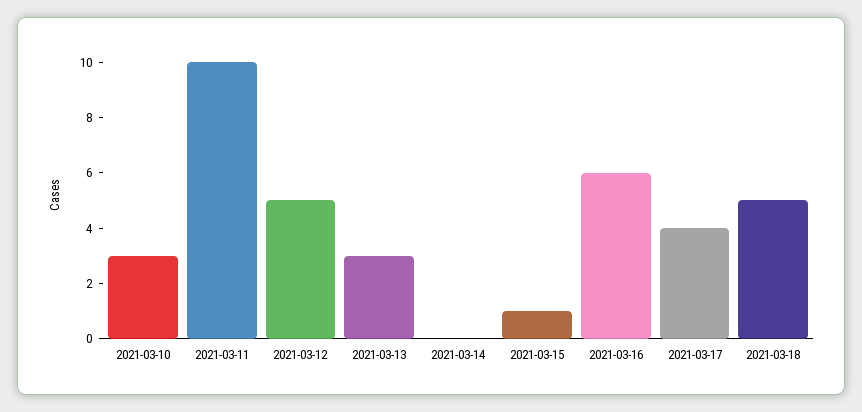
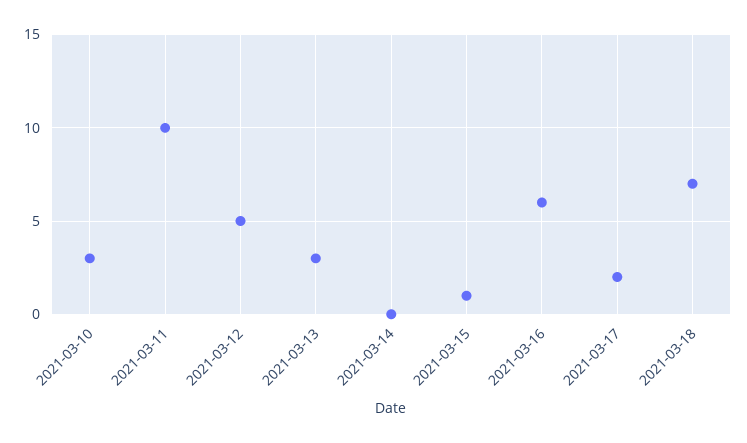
  {
    "2021-03-10": 3,
    "2021-03-11": 10,
    "2021-03-12": 5,
    "2021-03-13": 3,
    "2021-03-14": 0,
    "2021-03-15": 1,
    "2021-03-16": 6,
-   "2021-03-17": 4,
+   "2021-03-17": 2,
-   "2021-03-18": 5
+   "2021-03-18": 7
  }

